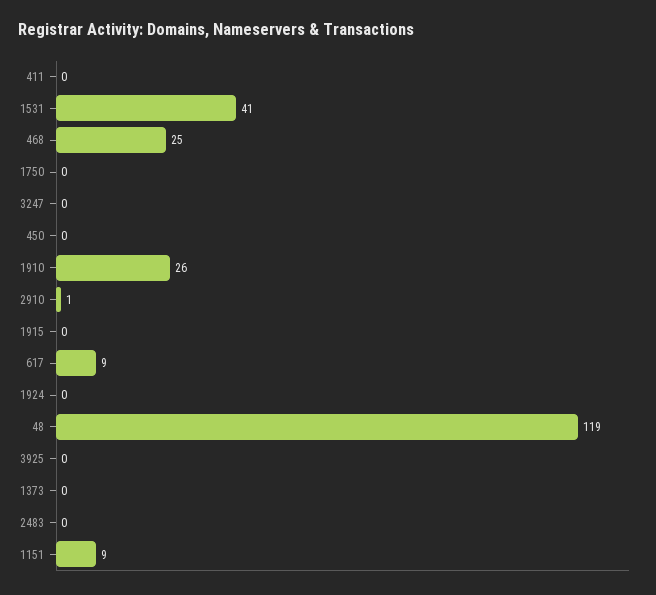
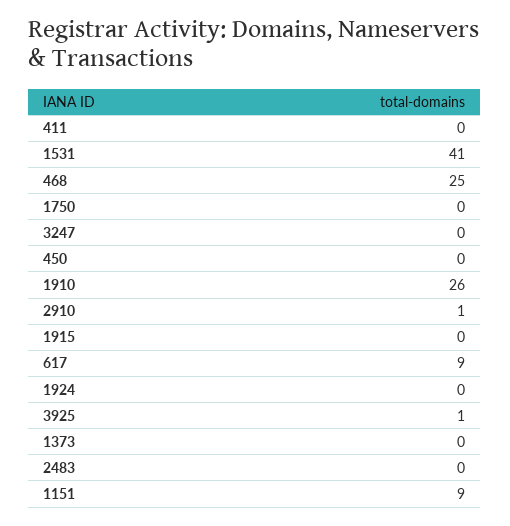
  {
    "411": 0,
    "1531": 41,
    "468": 25,
    "1750": 0,
    "3247": 0,
    "450": 0,
    "1910": 26,
    "2910": 1,
    "1915": 0,
    "617": 9,
    "1924": 0,
-   "48": 119,
-   "3925": 0,
+   "3925": 1,
    "1373": 0,
    "2483": 0,
    "1151": 9
  }

